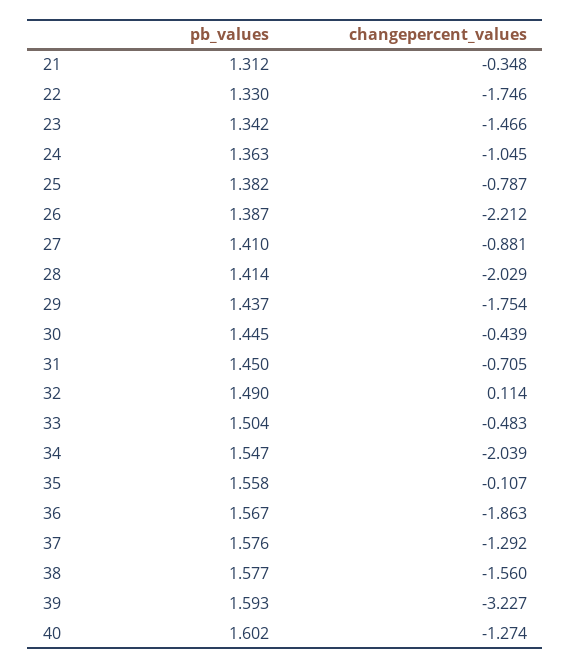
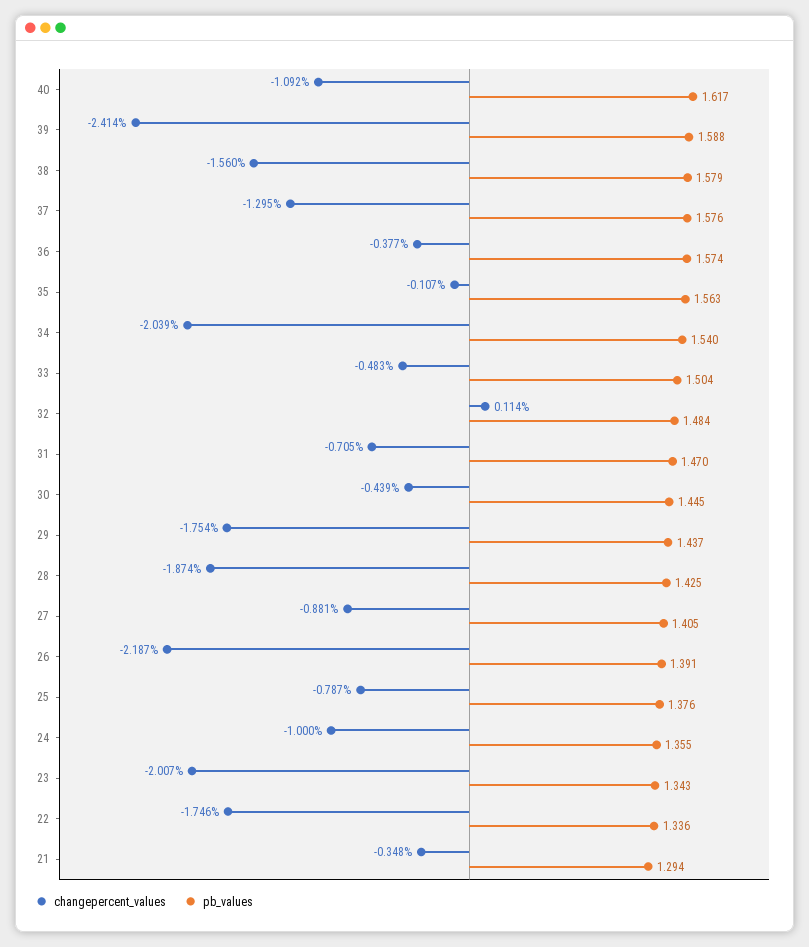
  {
    "pb_values": {
-     "21": 1.312,
+     "21": 1.294,
-     "22": 1.33,
+     "22": 1.336,
-     "23": 1.342,
+     "23": 1.343,
-     "24": 1.363,
+     "24": 1.355,
-     "25": 1.382,
+     "25": 1.376,
-     "26": 1.387,
+     "26": 1.391,
-     "27": 1.41,
+     "27": 1.405,
-     "28": 1.414,
+     "28": 1.425,
      "29": 1.437,
      "30": 1.445,
-     "31": 1.45,
+     "31": 1.47,
-     "32": 1.49,
+     "32": 1.484,
      "33": 1.504,
-     "34": 1.547,
+     "34": 1.54,
-     "35": 1.558,
+     "35": 1.563,
-     "36": 1.567,
+     "36": 1.574,
      "37": 1.576,
-     "38": 1.577,
+     "38": 1.579,
-     "39": 1.593,
+     "39": 1.588,
-     "40": 1.602
+     "40": 1.617
    },
    "changepercent_values": {
      "21": -0.348,
      "22": -1.746,
-     "23": -1.466,
+     "23": -2.007,
-     "24": -1.045,
+     "24": -1,
      "25": -0.787,
-     "26": -2.212,
+     "26": -2.187,
      "27": -0.881,
-     "28": -2.029,
+     "28": -1.874,
      "29": -1.754,
      "30": -0.439,
      "31": -0.705,
      "32": 0.114,
      "33": -0.483,
      "34": -2.039,
      "35": -0.107,
-     "36": -1.863,
+     "36": -0.377,
-     "37": -1.292,
+     "37": -1.295,
      "38": -1.56,
-     "39": -3.227,
+     "39": -2.414,
-     "40": -1.274
+     "40": -1.092
    }
  }

